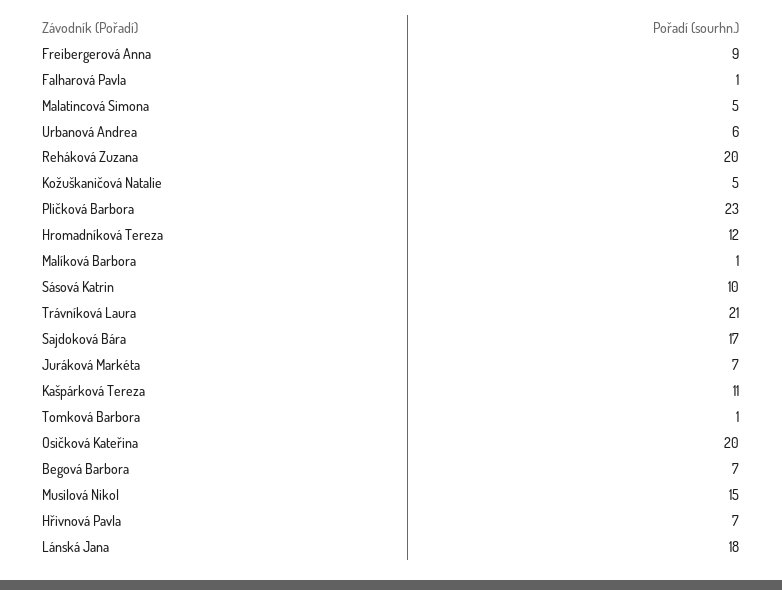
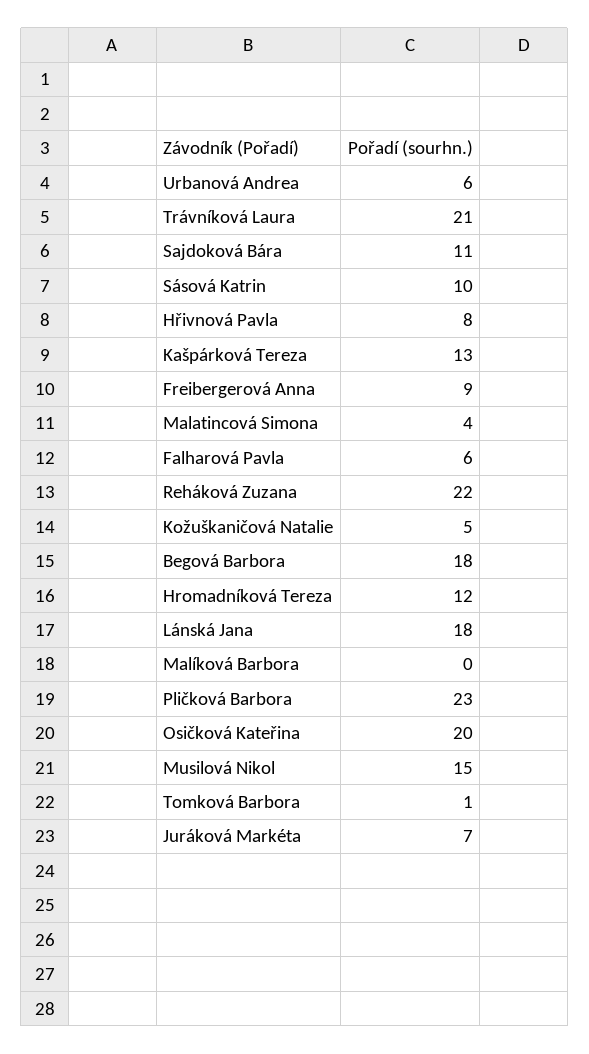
  {
    "Freibergerová Anna": 9,
-   "Falharová Pavla": 1,
+   "Falharová Pavla": 6,
-   "Malatincová Simona": 5,
+   "Malatincová Simona": 4,
    "Urbanová Andrea": 6,
-   "Reháková Zuzana": 20,
+   "Reháková Zuzana": 22,
    "Kožuškaničová Natalie": 5,
    "Pličková Barbora": 23,
    "Hromadníková Tereza": 12,
-   "Malíková Barbora": 1,
+   "Malíková Barbora": 0,
    "Sásová Katrin": 10,
    "Trávníková Laura": 21,
-   "Sajdoková Bára": 17,
+   "Sajdoková Bára": 11,
    "Juráková Markéta": 7,
-   "Kašpárková Tereza": 11,
+   "Kašpárková Tereza": 13,
    "Tomková Barbora": 1,
    "Osičková Kateřina": 20,
-   "Begová Barbora": 7,
+   "Begová Barbora": 18,
    "Musilová Nikol": 15,
-   "Hřivnová Pavla": 7,
+   "Hřivnová Pavla": 8,
    "Lánská Jana": 18
  }

